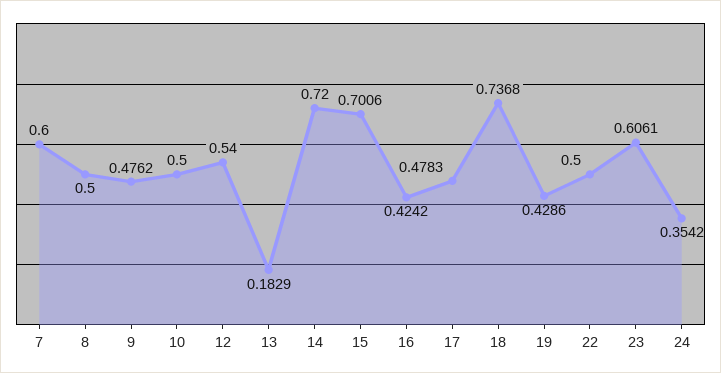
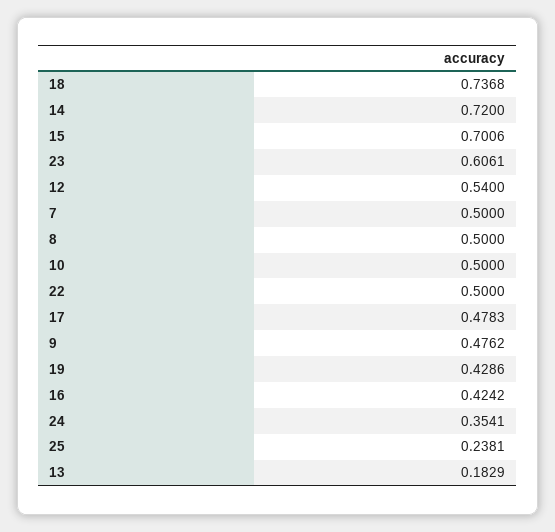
  {
-   "7": 0.6,
+   "7": 0.5,
    "8": 0.5,
    "9": 0.4762,
    "10": 0.5,
    "12": 0.54,
    "13": 0.1829,
    "14": 0.72,
    "15": 0.7006,
    "16": 0.4242,
    "17": 0.4783,
    "18": 0.7368,
    "19": 0.4286,
    "22": 0.5,
    "23": 0.6061,
-   "24": 0.3542
+   "24": 0.3541,
+   "25": 0.2381
  }

